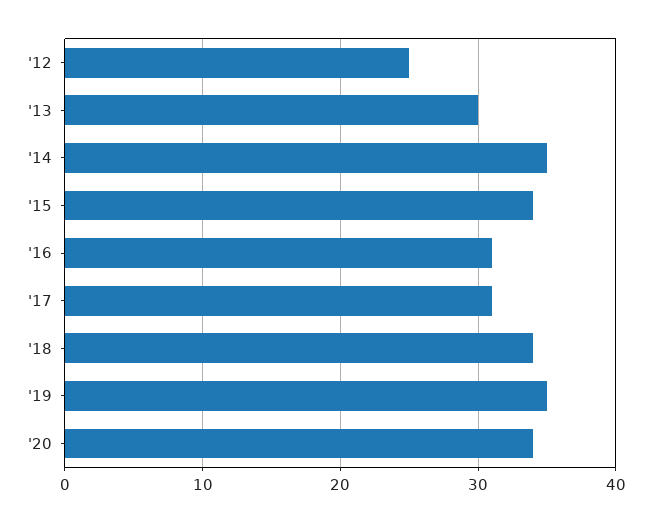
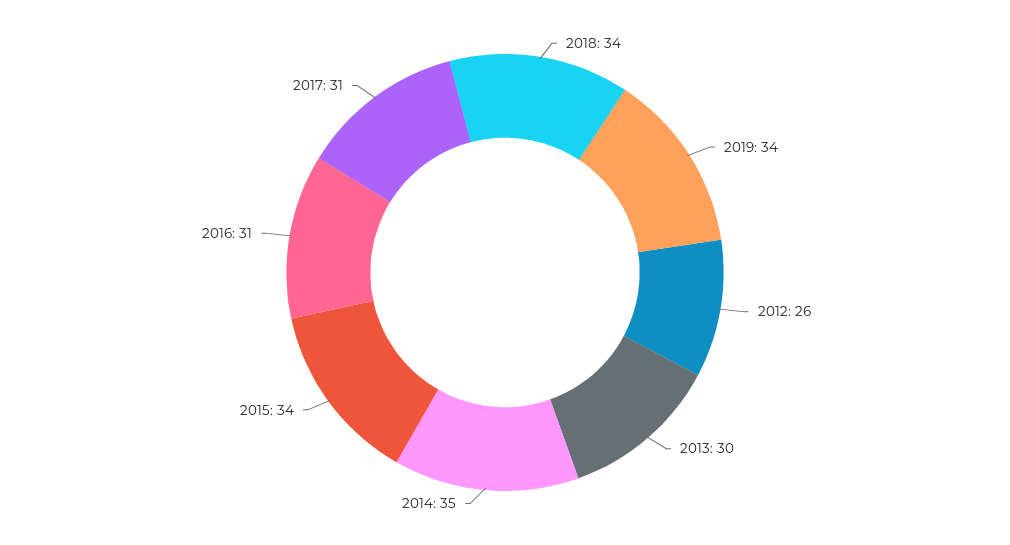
  {
-   "'12": 25,
+   "'12": 26,
    "'13": 30,
    "'14": 35,
    "'15": 34,
    "'16": 31,
    "'17": 31,
    "'18": 34,
-   "'19": 35,
+   "'19": 34
-   "'20": 34
  }

